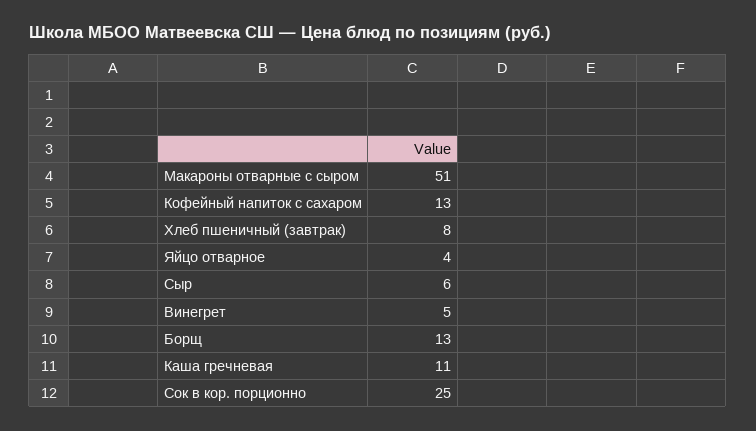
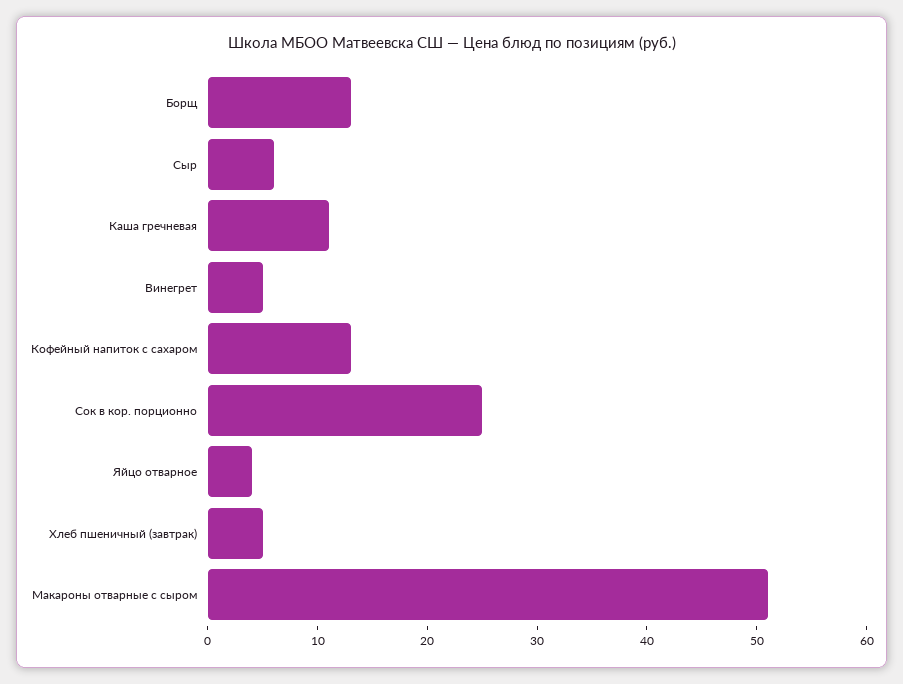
  {
    "Макароны отварные с сыром": 51,
    "Кофейный напиток с сахаром": 13,
-   "Хлеб пшеничный (завтрак)": 8,
+   "Хлеб пшеничный (завтрак)": 5,
    "Яйцо отварное": 4,
    "Сыр": 6,
    "Винегрет": 5,
    "Борщ": 13,
    "Каша гречневая": 11,
    "Сок в кор. порционно": 25
  }

